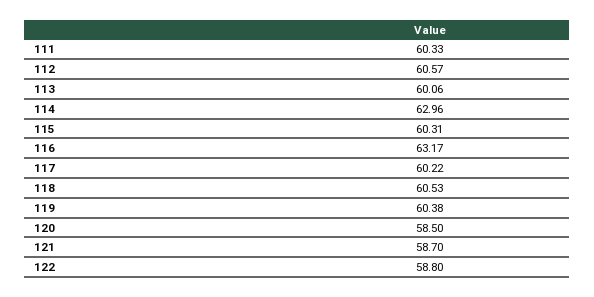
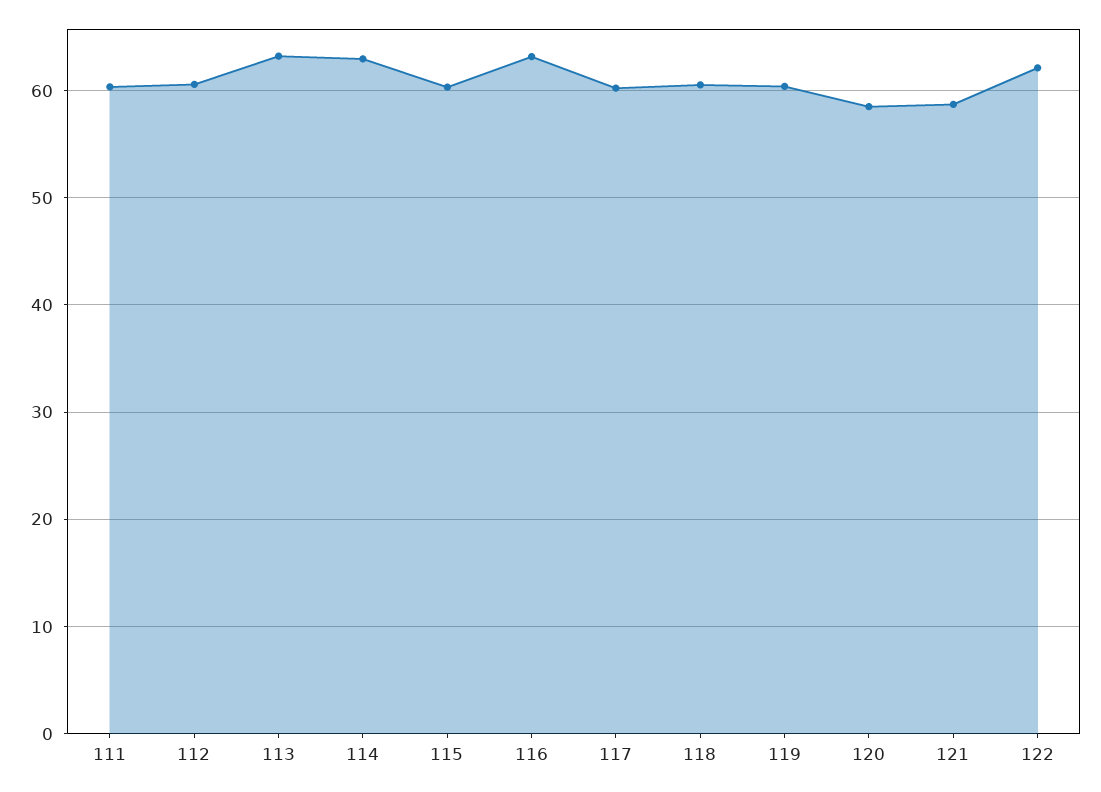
  {
    "111": 60.33,
    "112": 60.57,
-   "113": 60.06,
+   "113": 63,
    "114": 62.96,
    "115": 60.31,
    "116": 63.17,
    "117": 60.22,
    "118": 60.53,
    "119": 60.38,
    "120": 58.5,
    "121": 58.7,
-   "122": 58.8
+   "122": 62
  }

